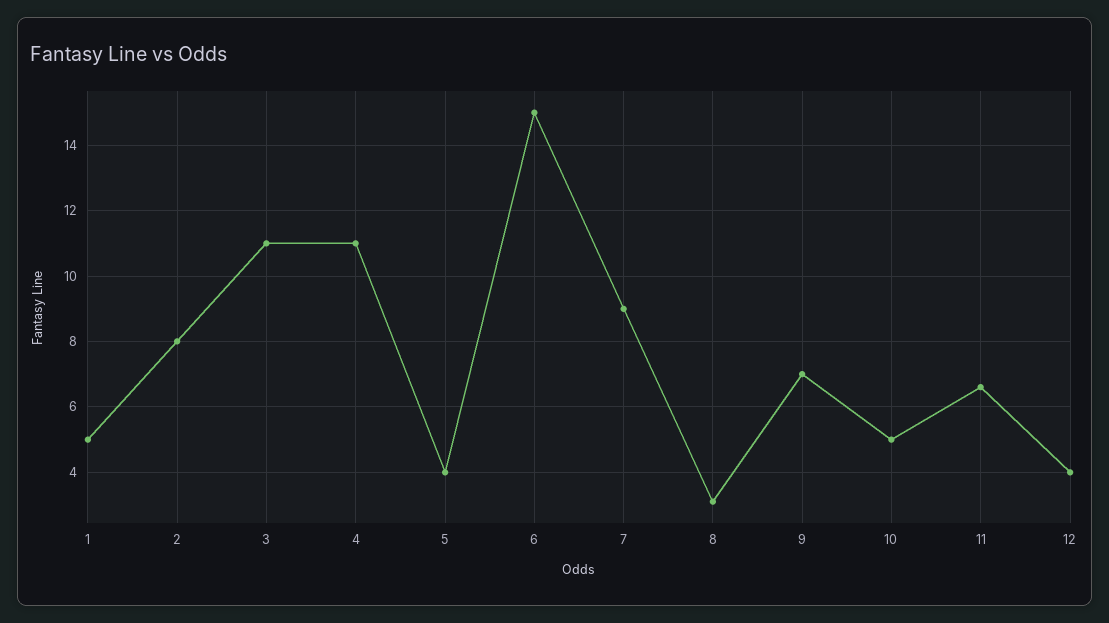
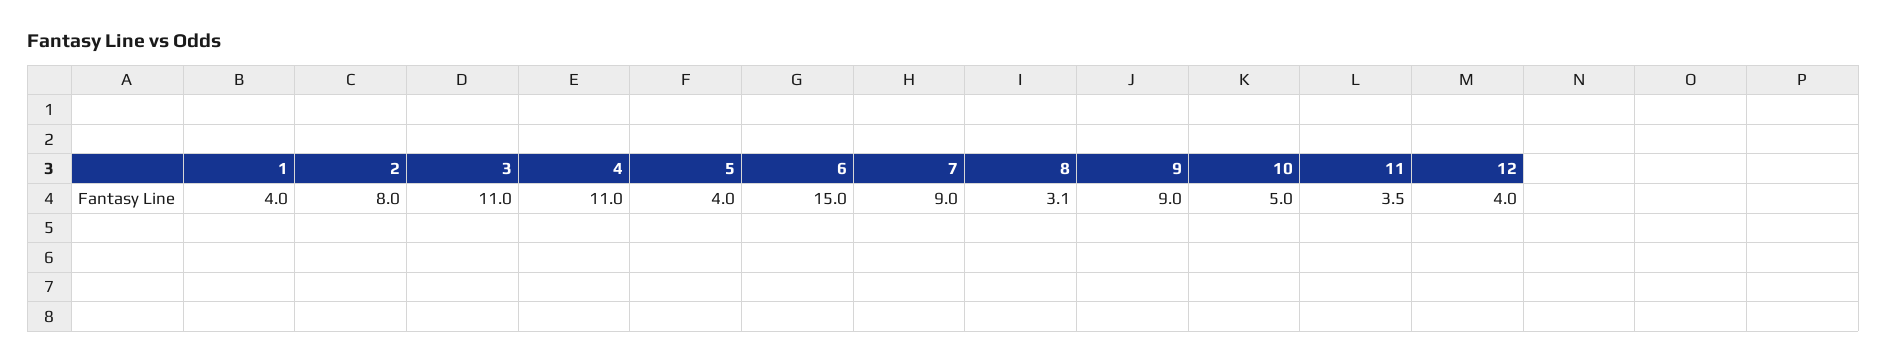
  {
-   "1": 5,
+   "1": 4,
    "2": 8,
    "3": 11,
    "4": 11,
    "5": 4,
    "6": 15,
    "7": 9,
    "8": 3.1,
-   "9": 7,
+   "9": 9,
    "10": 5,
-   "11": 6.5,
+   "11": 3.5,
    "12": 4
  }

